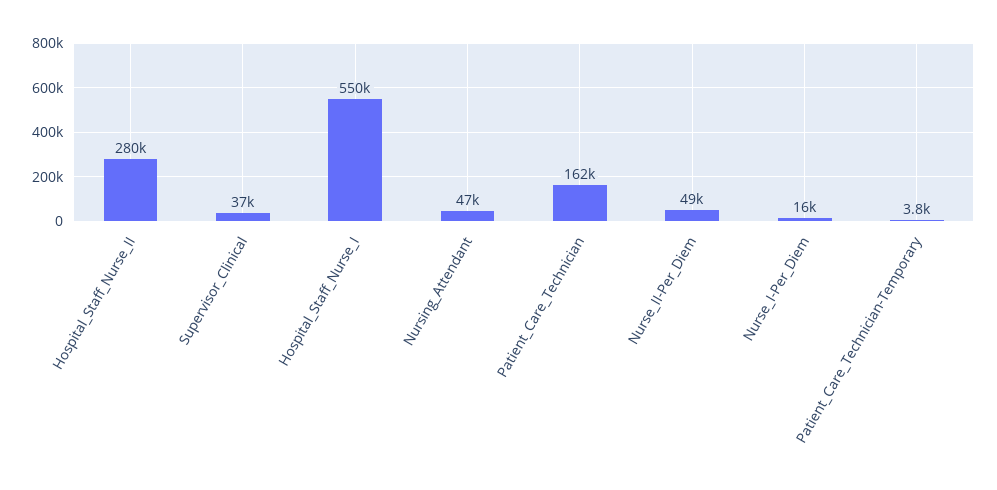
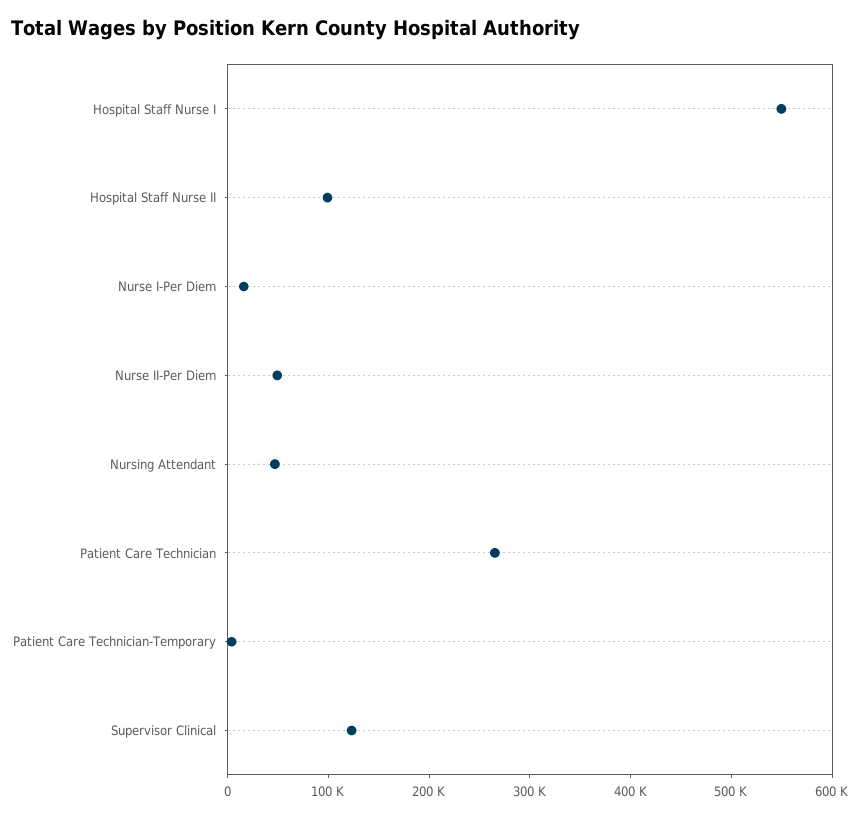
  {
-   "Hospital_Staff_Nurse_II": 280000,
+   "Hospital_Staff_Nurse_II": 100000,
-   "Supervisor_Clinical": 37000,
+   "Supervisor_Clinical": 120000,
    "Hospital_Staff_Nurse_I": 550000,
    "Nursing_Attendant": 47000,
-   "Patient_Care_Technician": 162000,
+   "Patient_Care_Technician": 260000,
    "Nurse_II-Per_Diem": 49000,
    "Nurse_I-Per_Diem": 16000,
    "Patient_Care_Technician-Temporary": 3800
  }

